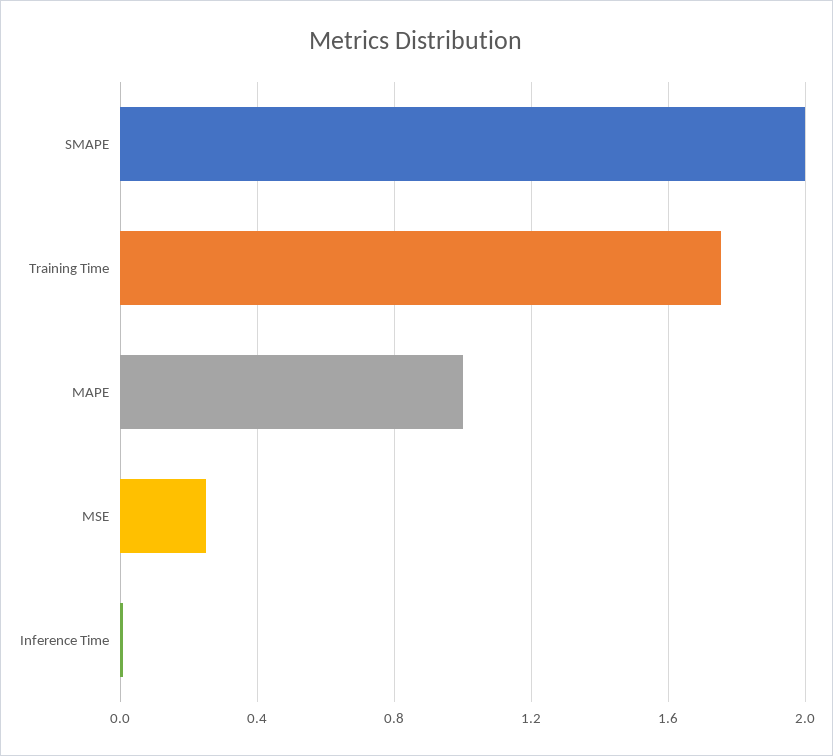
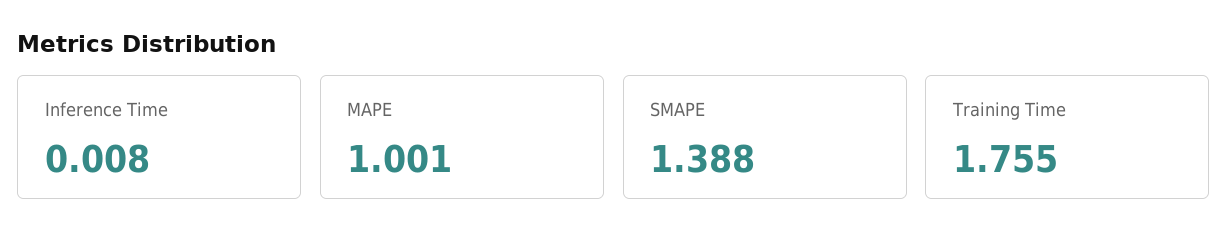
  {
-   "SMAPE": 2,
+   "SMAPE": 1.388,
    "Training Time": 1.755,
    "MAPE": 1.001,
-   "MSE": 0.25,
    "Inference Time": 0.008
  }

